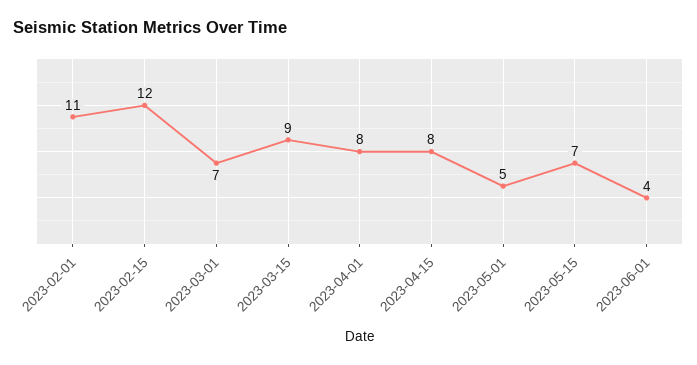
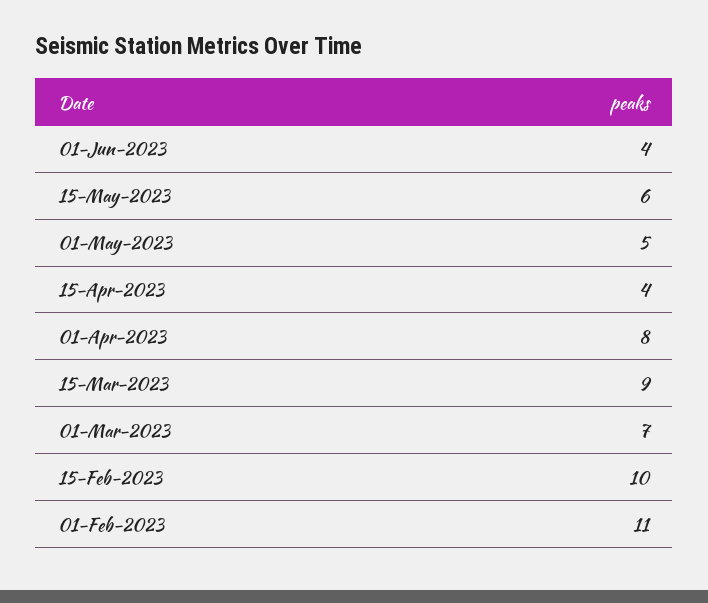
  {
    "2023-02-01": 11,
-   "2023-02-15": 12,
+   "2023-02-15": 10,
    "2023-03-01": 7,
    "2023-03-15": 9,
    "2023-04-01": 8,
-   "2023-04-15": 8,
+   "2023-04-15": 4,
    "2023-05-01": 5,
-   "2023-05-15": 7,
+   "2023-05-15": 6,
    "2023-06-01": 4
  }

